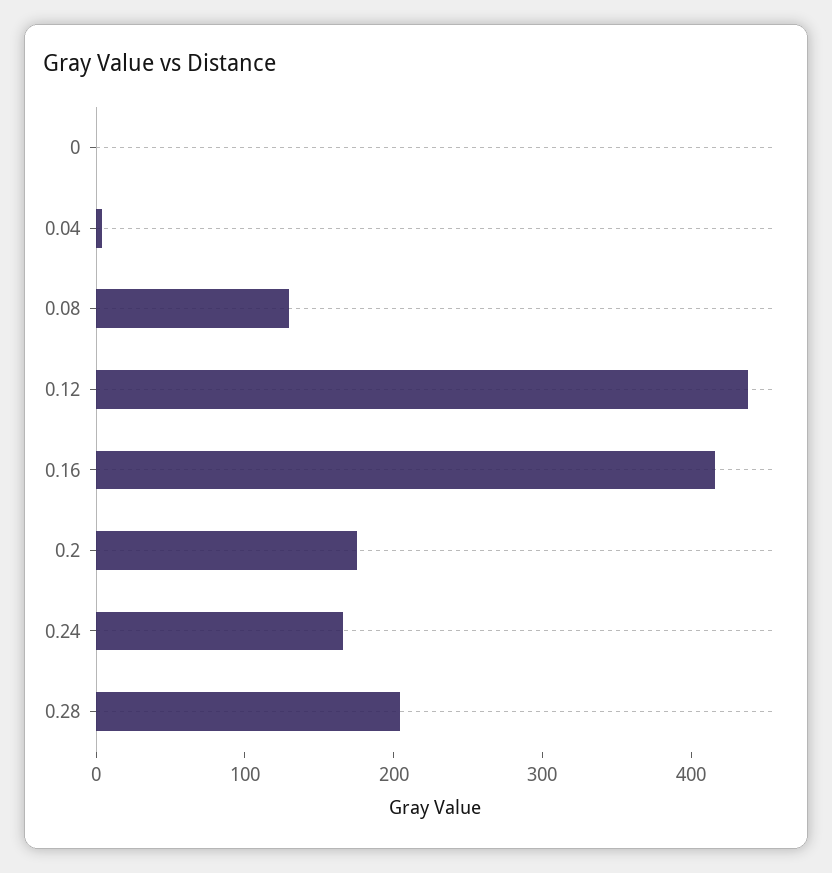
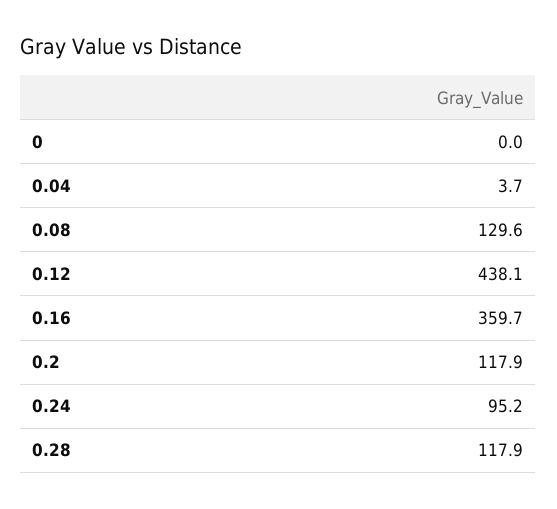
  {
    "0": 0,
    "0.04": 3.7,
    "0.08": 129.6,
    "0.12": 438.1,
-   "0.16": 420,
+   "0.16": 359.7,
-   "0.2": 180,
+   "0.2": 117.9,
-   "0.24": 160,
+   "0.24": 95.2,
-   "0.28": 200
+   "0.28": 117.9
  }

